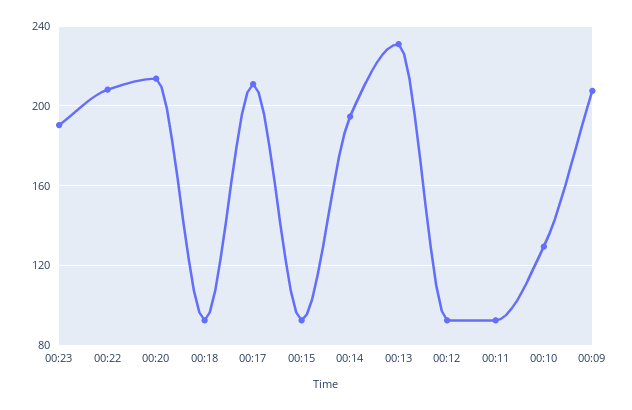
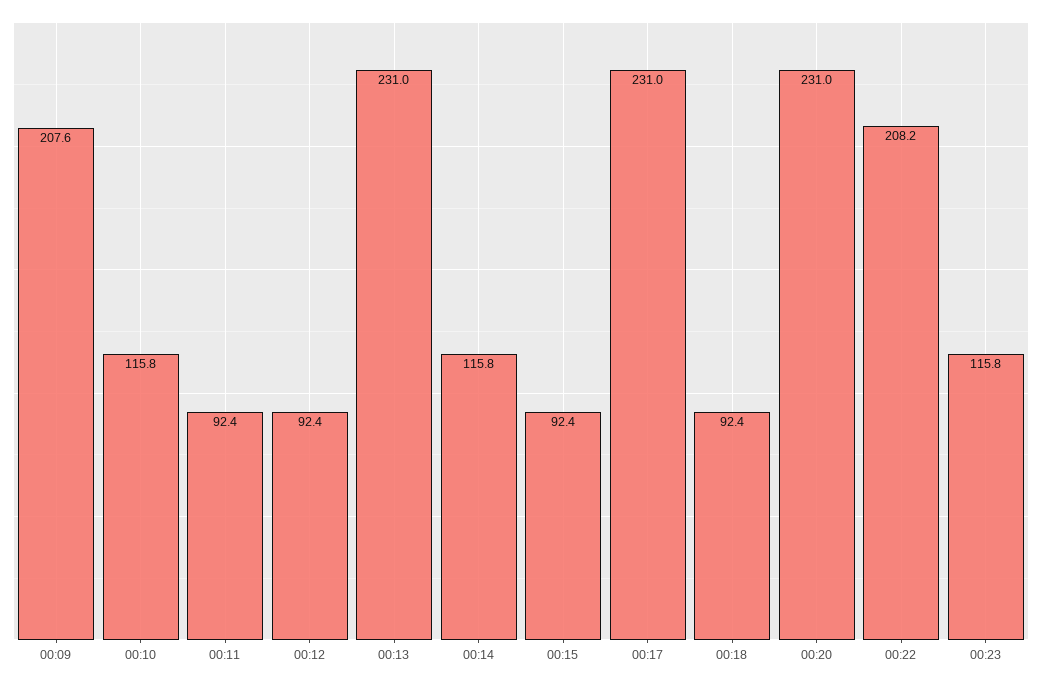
  {
-   "00:23": 190,
+   "00:23": 115.8,
    "00:22": 208.2,
-   "00:20": 215,
+   "00:20": 231,
    "00:18": 92.4,
-   "00:17": 210,
+   "00:17": 231,
    "00:15": 92.4,
-   "00:14": 195,
+   "00:14": 115.8,
    "00:13": 231,
    "00:12": 92.4,
    "00:11": 92.4,
-   "00:10": 130,
+   "00:10": 115.8,
    "00:09": 207.6
  }

